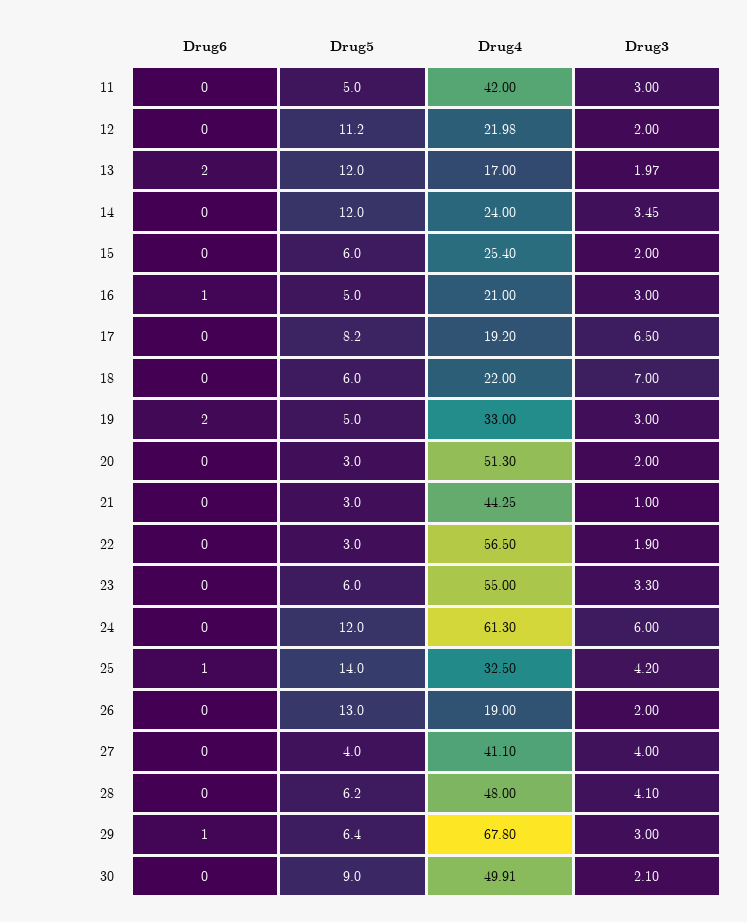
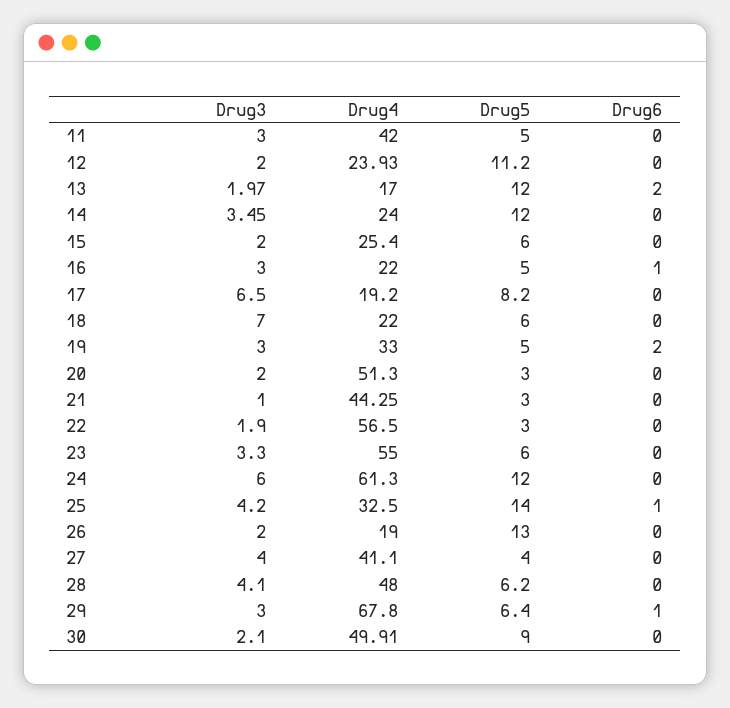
  {
    "Drug6": {
      "11": 0,
      "12": 0,
      "13": 2,
      "14": 0,
      "15": 0,
      "16": 1,
      "17": 0,
      "18": 0,
      "19": 2,
      "20": 0,
      "21": 0,
      "22": 0,
      "23": 0,
      "24": 0,
      "25": 1,
      "26": 0,
      "27": 0,
      "28": 0,
      "29": 1,
      "30": 0
    },
    "Drug5": {
      "11": 5,
      "12": 11.2,
      "13": 12,
      "14": 12,
      "15": 6,
      "16": 5,
      "17": 8.2,
      "18": 6,
      "19": 5,
      "20": 3,
      "21": 3,
      "22": 3,
      "23": 6,
      "24": 12,
      "25": 14,
      "26": 13,
      "27": 4,
      "28": 6.2,
      "29": 6.4,
      "30": 9
    },
    "Drug4": {
      "11": 42,
-     "12": 21.98,
+     "12": 23.93,
      "13": 17,
      "14": 24,
      "15": 25.4,
-     "16": 21,
+     "16": 22,
      "17": 19.2,
      "18": 22,
      "19": 33,
      "20": 51.3,
      "21": 44.25,
      "22": 56.5,
      "23": 55,
      "24": 61.3,
      "25": 32.5,
      "26": 19,
      "27": 41.1,
      "28": 48,
      "29": 67.8,
      "30": 49.91
    },
    "Drug3": {
      "11": 3,
      "12": 2,
      "13": 1.97,
      "14": 3.45,
      "15": 2,
      "16": 3,
      "17": 6.5,
      "18": 7,
      "19": 3,
      "20": 2,
      "21": 1,
      "22": 1.9,
      "23": 3.3,
      "24": 6,
      "25": 4.2,
      "26": 2,
      "27": 4,
      "28": 4.1,
      "29": 3,
      "30": 2.1
    }
  }

